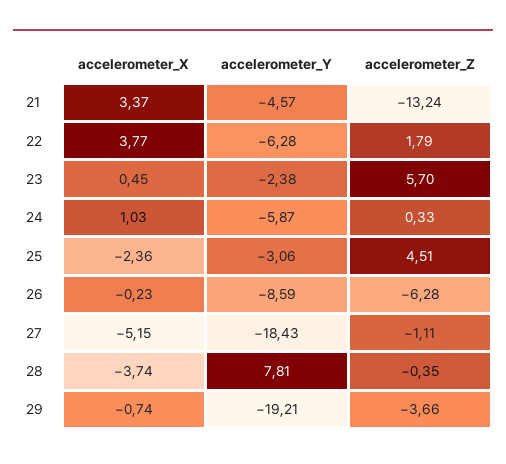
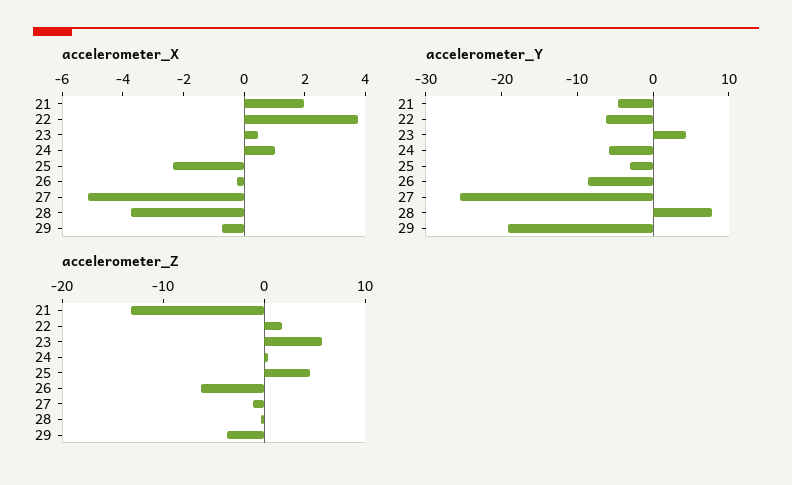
  {
    "accelerometer_X": {
-     "21": 3.37,
+     "21": 2,
      "22": 3.77,
      "23": 0.45,
      "24": 1.03,
      "25": -2.36,
      "26": -0.23,
      "27": -5.15,
      "28": -3.74,
      "29": -0.74
    },
    "accelerometer_Y": {
      "21": -4.57,
      "22": -6.28,
-     "23": -2.38,
+     "23": 4,
      "24": -5.87,
      "25": -3.06,
      "26": -8.59,
-     "27": -18.43,
+     "27": -26,
      "28": 7.81,
      "29": -19.21
    },
    "accelerometer_Z": {
      "21": -13.24,
      "22": 1.79,
      "23": 5.7,
      "24": 0.33,
      "25": 4.51,
      "26": -6.28,
      "27": -1.11,
      "28": -0.35,
      "29": -3.66
    }
  }

